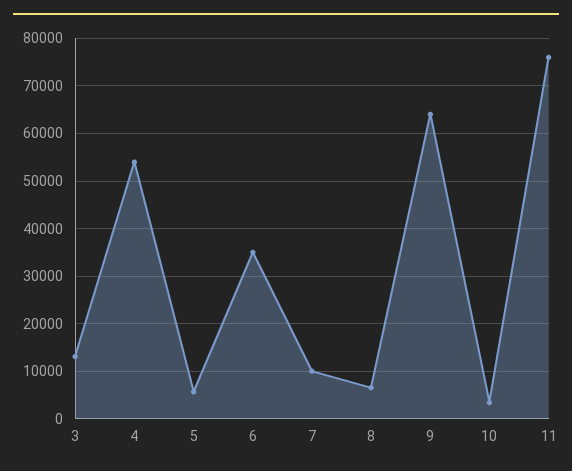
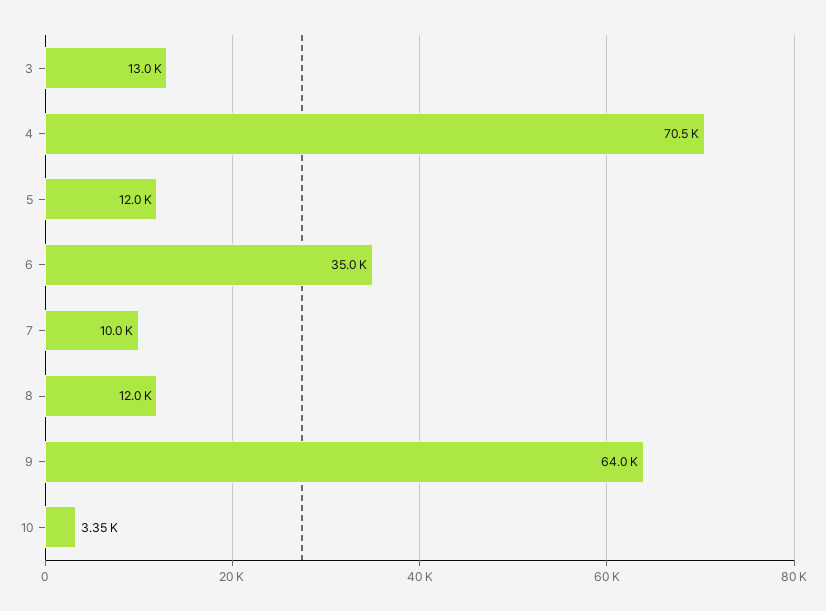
  {
    "3": 13000,
-   "4": 54000,
+   "4": 70500,
-   "5": 6000,
+   "5": 12000,
    "6": 35000,
    "7": 10000,
-   "8": 6000,
+   "8": 12000,
    "9": 64000,
-   "10": 3350,
+   "10": 3350
-   "11": 76000
  }

